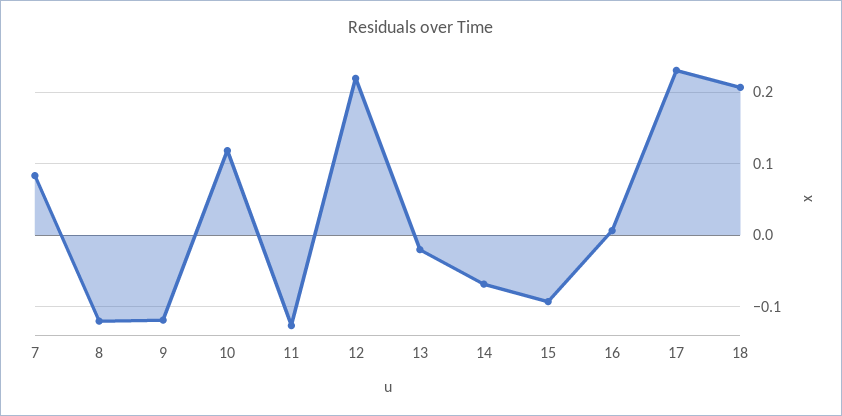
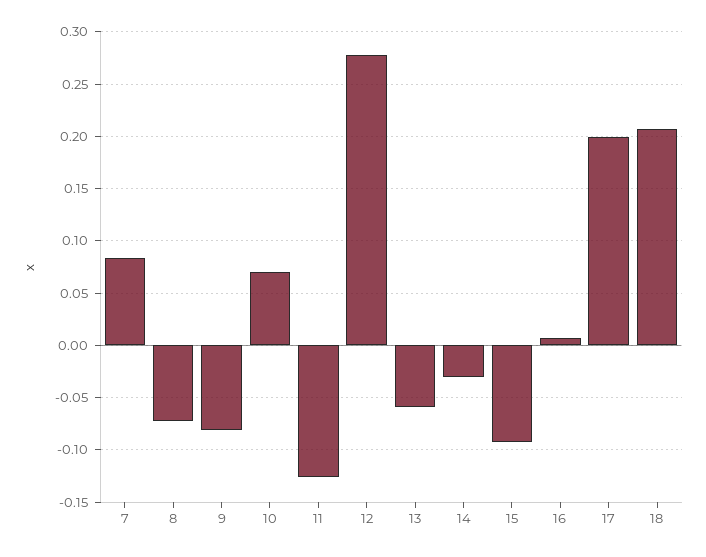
  {
    "7": 0.08,
-   "8": -0.12,
+   "8": -0.07,
-   "9": -0.12,
+   "9": -0.08,
-   "10": 0.12,
+   "10": 0.07,
    "11": -0.13,
-   "12": 0.22,
+   "12": 0.28,
-   "13": -0.02,
+   "13": -0.06,
-   "14": -0.07,
+   "14": -0.03,
    "15": -0.09,
    "16": 0.01,
-   "17": 0.23,
+   "17": 0.2,
    "18": 0.21
  }

